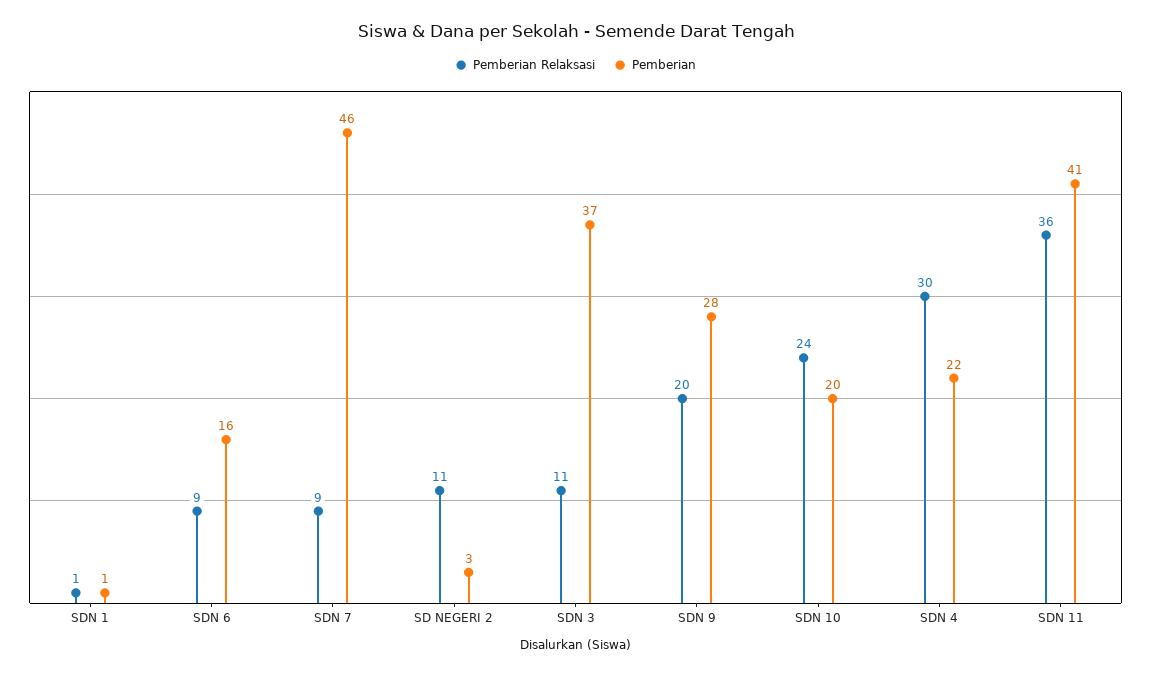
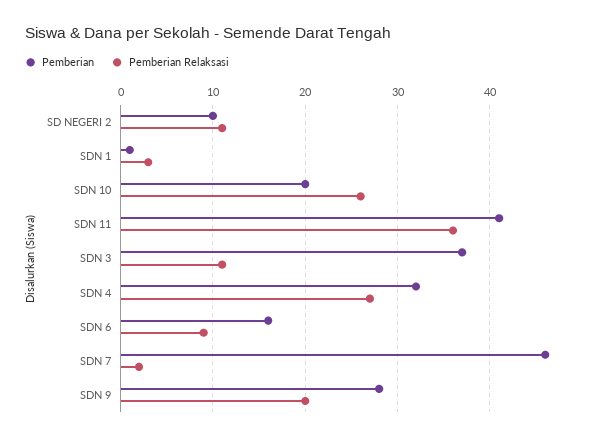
  {
    "Pemberian Relaksasi": {
-     "SDN 1": 1,
+     "SDN 1": 3,
      "SDN 6": 9,
-     "SDN 7": 9,
+     "SDN 7": 2,
      "SD NEGERI 2": 11,
      "SDN 3": 11,
      "SDN 9": 20,
-     "SDN 10": 24,
+     "SDN 10": 26,
-     "SDN 4": 30,
+     "SDN 4": 27,
      "SDN 11": 36
    },
    "Pemberian": {
      "SDN 1": 1,
      "SDN 6": 16,
      "SDN 7": 46,
-     "SD NEGERI 2": 3,
+     "SD NEGERI 2": 10,
      "SDN 3": 37,
      "SDN 9": 28,
      "SDN 10": 20,
-     "SDN 4": 22,
+     "SDN 4": 32,
      "SDN 11": 41
    }
  }

